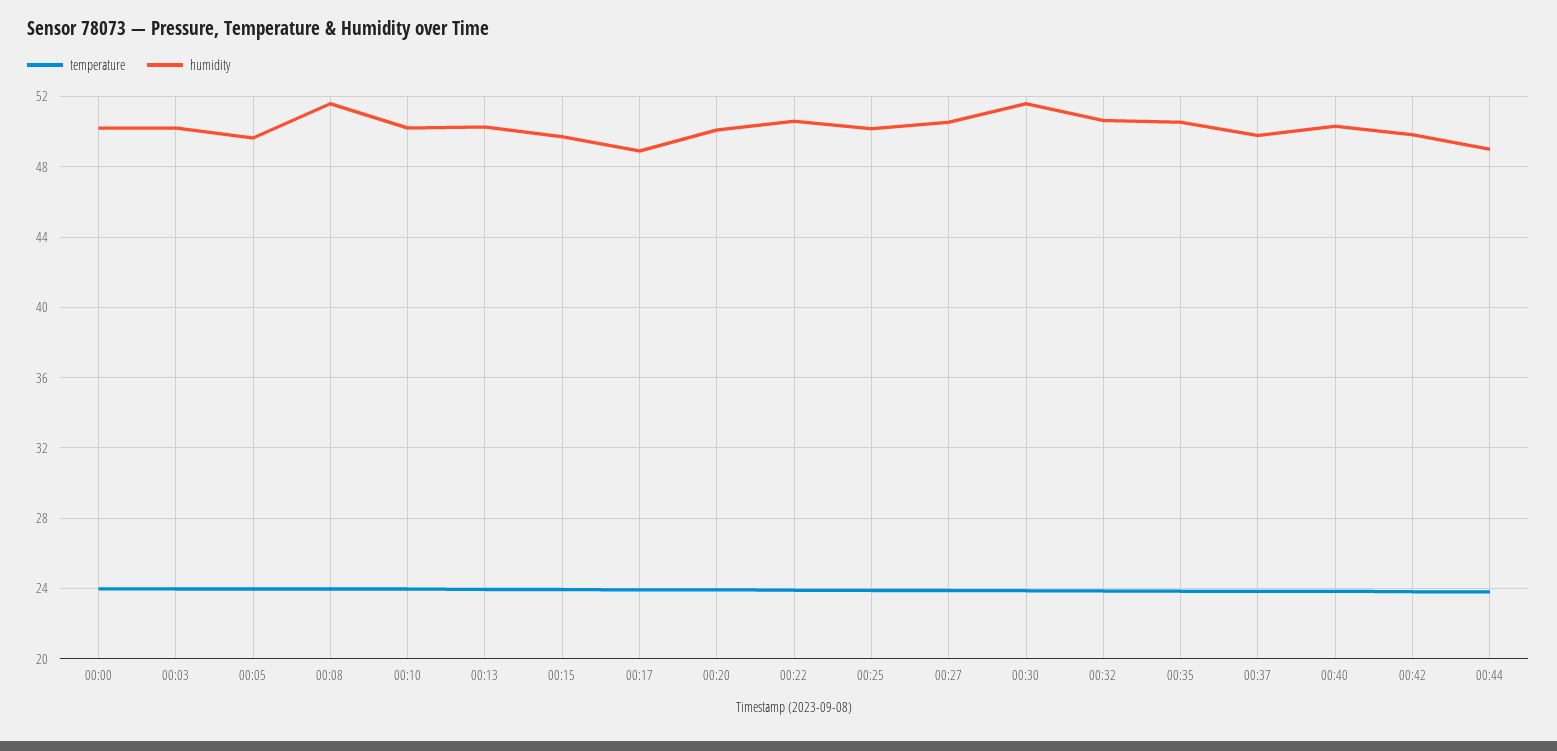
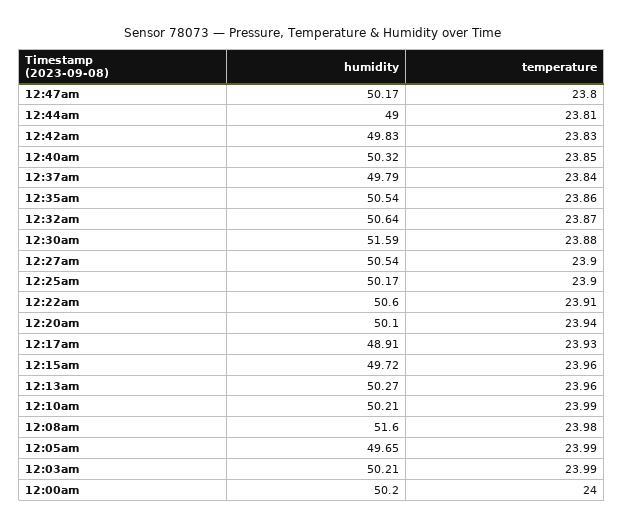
  {
    "temperature": {
      "00:00": 24,
      "00:03": 23.99,
      "00:05": 23.99,
      "00:08": 23.98,
      "00:10": 23.99,
      "00:13": 23.96,
      "00:15": 23.96,
      "00:17": 23.93,
      "00:20": 23.94,
      "00:22": 23.91,
      "00:25": 23.9,
      "00:27": 23.9,
      "00:30": 23.88,
      "00:32": 23.87,
      "00:35": 23.86,
      "00:37": 23.84,
      "00:40": 23.85,
      "00:42": 23.83,
-     "00:44": 23.81
+     "00:44": 23.81,
+     "12:47am": 23.8
    },
    "humidity": {
      "00:00": 50.2,
      "00:03": 50.21,
      "00:05": 49.65,
      "00:08": 51.6,
      "00:10": 50.21,
      "00:13": 50.27,
      "00:15": 49.72,
      "00:17": 48.91,
      "00:20": 50.1,
      "00:22": 50.6,
      "00:25": 50.17,
      "00:27": 50.54,
      "00:30": 51.59,
      "00:32": 50.64,
      "00:35": 50.54,
      "00:37": 49.79,
      "00:40": 50.32,
      "00:42": 49.83,
-     "00:44": 49
+     "00:44": 49,
+     "12:47am": 50.17
    }
  }

